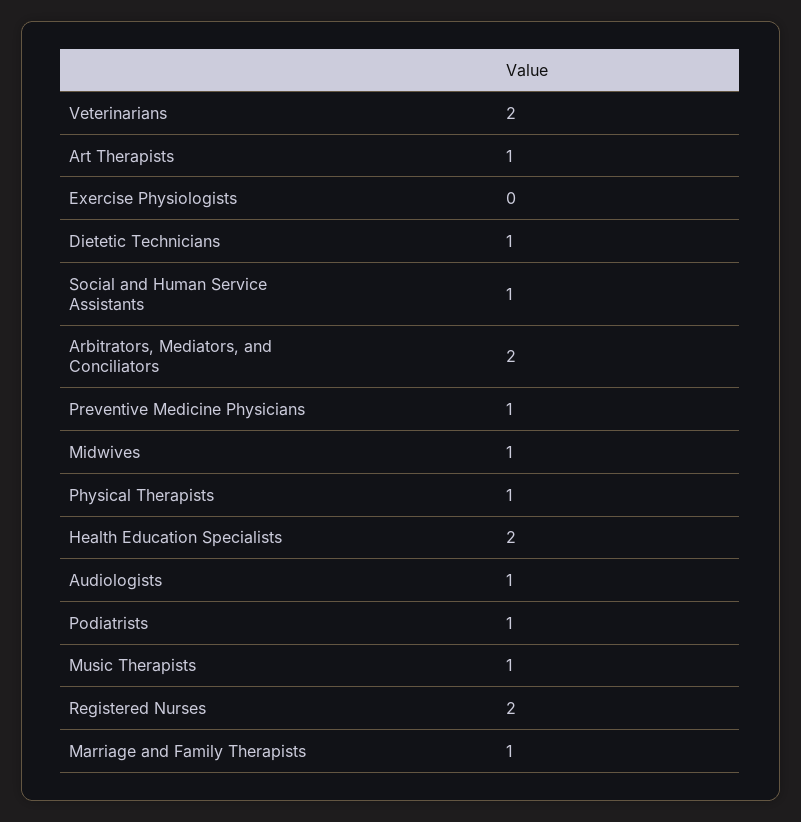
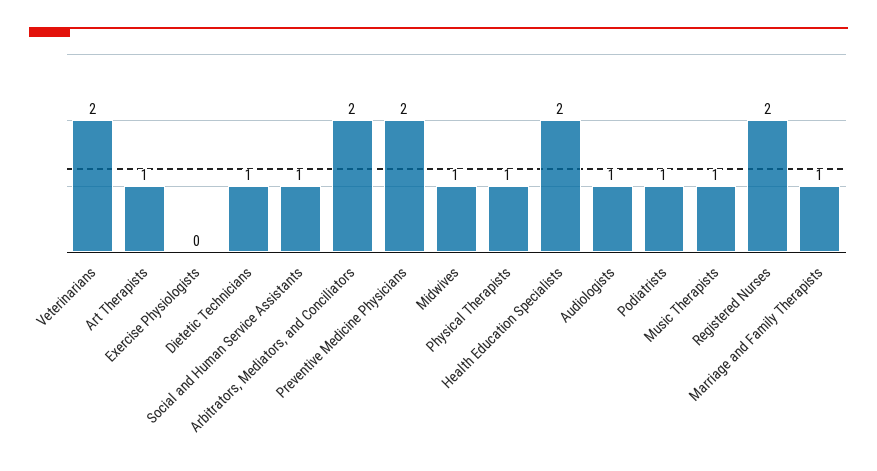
  {
    "Veterinarians": 2,
    "Art Therapists": 1,
    "Exercise Physiologists": 0,
    "Dietetic Technicians": 1,
    "Social and Human Service Assistants": 1,
    "Arbitrators, Mediators, and Conciliators": 2,
-   "Preventive Medicine Physicians": 1,
+   "Preventive Medicine Physicians": 2,
    "Midwives": 1,
    "Physical Therapists": 1,
    "Health Education Specialists": 2,
    "Audiologists": 1,
    "Podiatrists": 1,
    "Music Therapists": 1,
    "Registered Nurses": 2,
    "Marriage and Family Therapists": 1
  }

